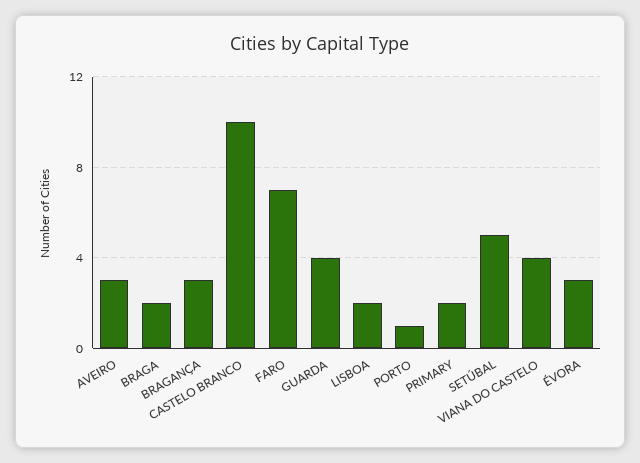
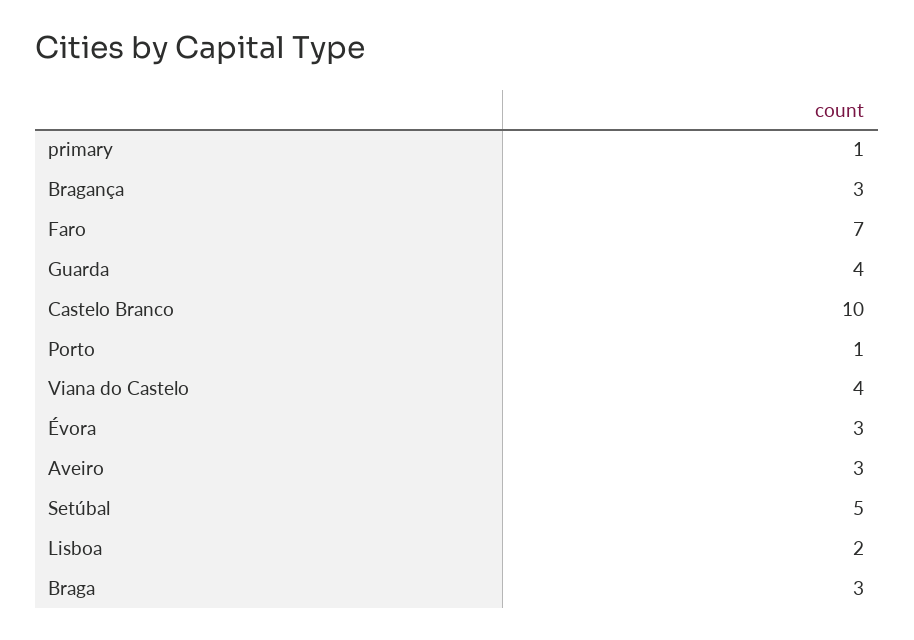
  {
    "AVEIRO": 3,
-   "BRAGA": 2,
+   "BRAGA": 3,
    "BRAGANÇA": 3,
    "CASTELO BRANCO": 10,
    "FARO": 7,
    "GUARDA": 4,
    "LISBOA": 2,
    "PORTO": 1,
-   "PRIMARY": 2,
+   "PRIMARY": 1,
    "SETÚBAL": 5,
    "VIANA DO CASTELO": 4,
    "ÉVORA": 3
  }

